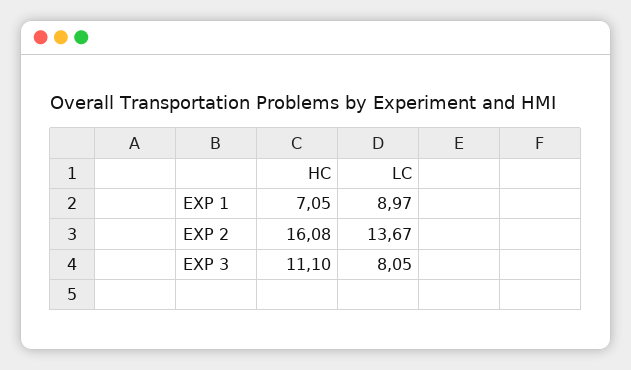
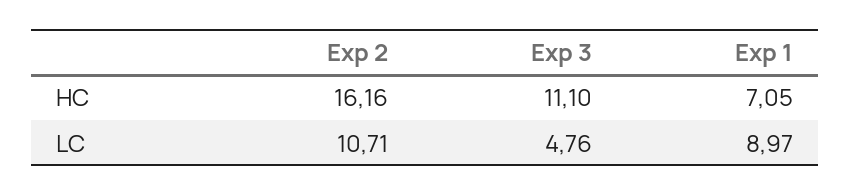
  {
    "HC": {
      "EXP 1": 7.05,
-     "EXP 2": 16.08,
+     "EXP 2": 16.16,
      "EXP 3": 11.1
    },
    "LC": {
      "EXP 1": 8.97,
-     "EXP 2": 13.67,
+     "EXP 2": 10.71,
-     "EXP 3": 8.05
+     "EXP 3": 4.76
    }
  }

